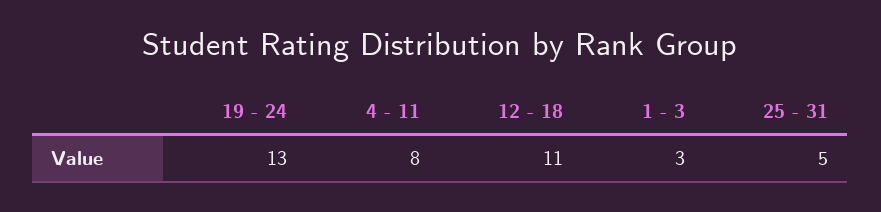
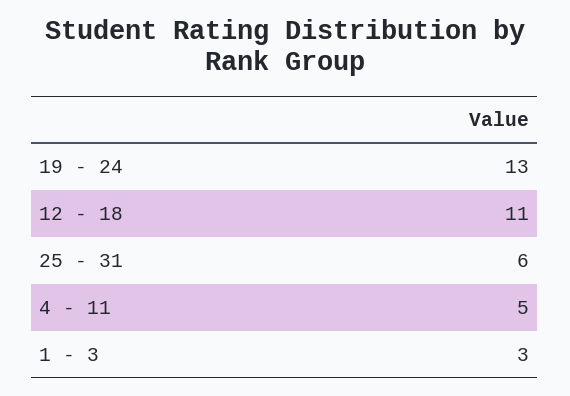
  {
    "19 - 24": 13,
-   "4 - 11": 8,
+   "4 - 11": 5,
    "12 - 18": 11,
    "1 - 3": 3,
-   "25 - 31": 5
+   "25 - 31": 6
  }

